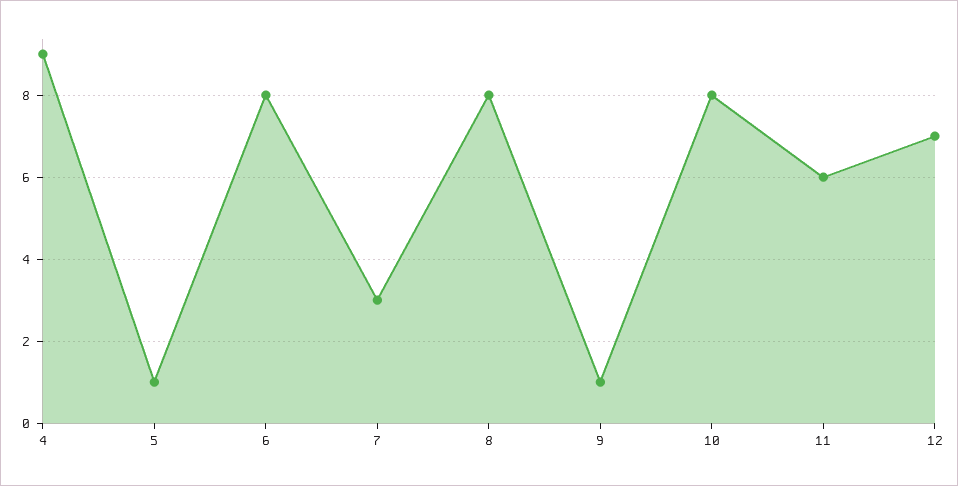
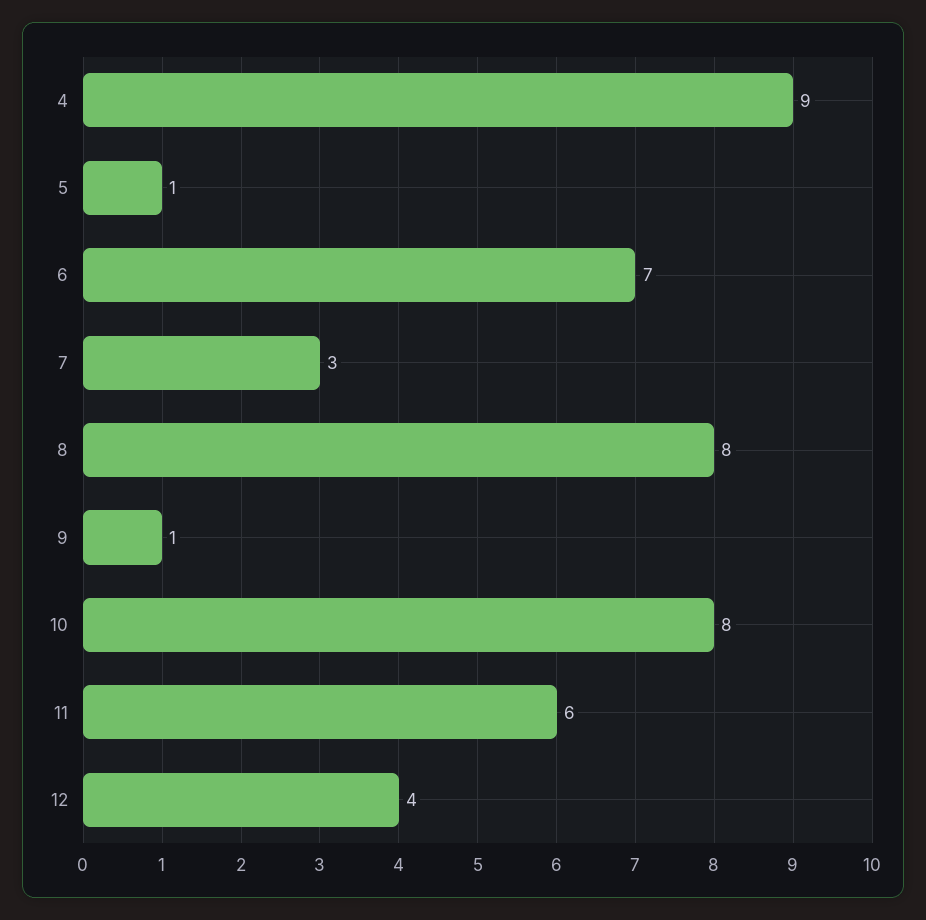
  {
    "4": 9,
    "5": 1,
-   "6": 8,
+   "6": 7,
    "7": 3,
    "8": 8,
    "9": 1,
    "10": 8,
    "11": 6,
-   "12": 7
+   "12": 4
  }

